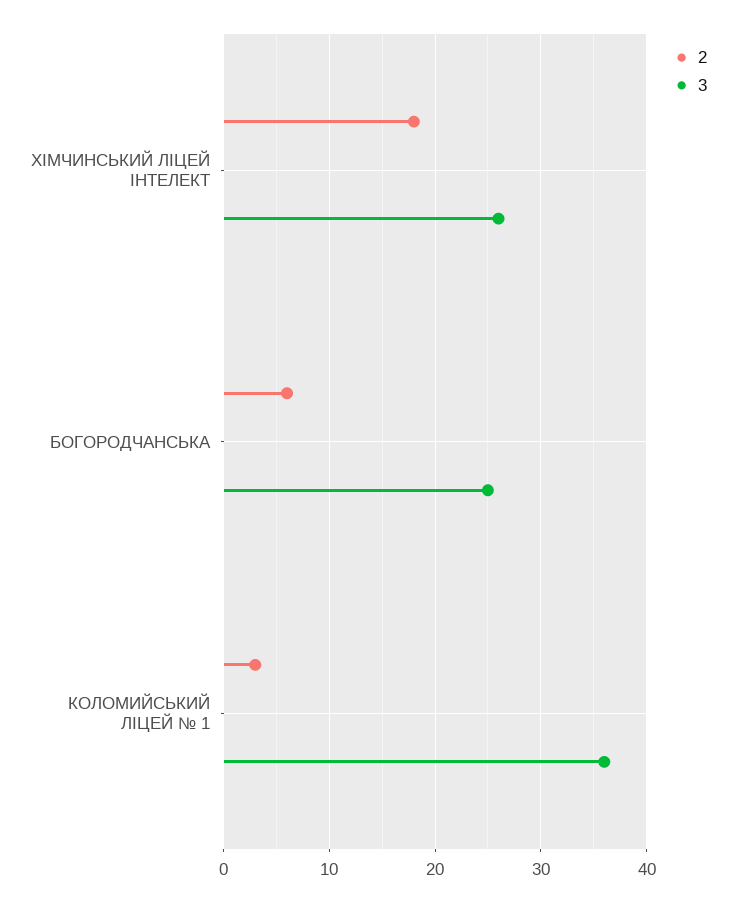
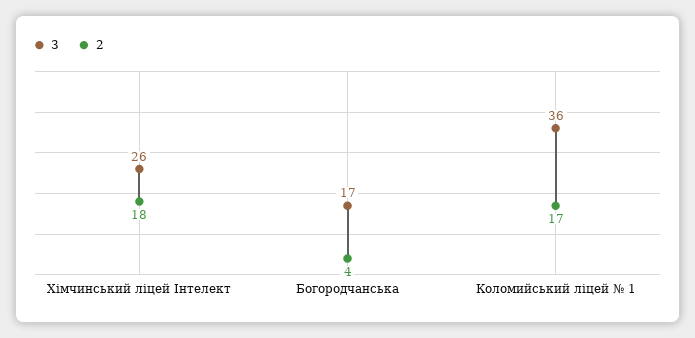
  {
    "2": {
      "ХІМЧИНСЬКИЙ ЛІЦЕЙ ІНТЕЛЕКТ": 18,
-     "БОГОРОДЧАНСЬКА": 6,
+     "БОГОРОДЧАНСЬКА": 4,
-     "КОЛОМИЙСЬКИЙ ЛІЦЕЙ № 1": 3
+     "КОЛОМИЙСЬКИЙ ЛІЦЕЙ № 1": 17
    },
    "3": {
      "ХІМЧИНСЬКИЙ ЛІЦЕЙ ІНТЕЛЕКТ": 26,
-     "БОГОРОДЧАНСЬКА": 25,
+     "БОГОРОДЧАНСЬКА": 17,
      "КОЛОМИЙСЬКИЙ ЛІЦЕЙ № 1": 36
    }
  }

